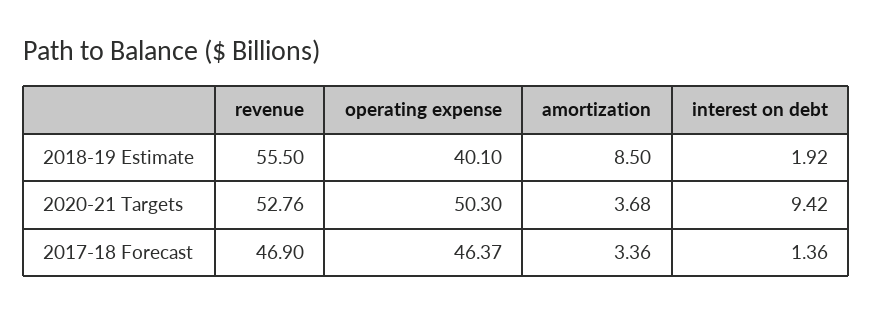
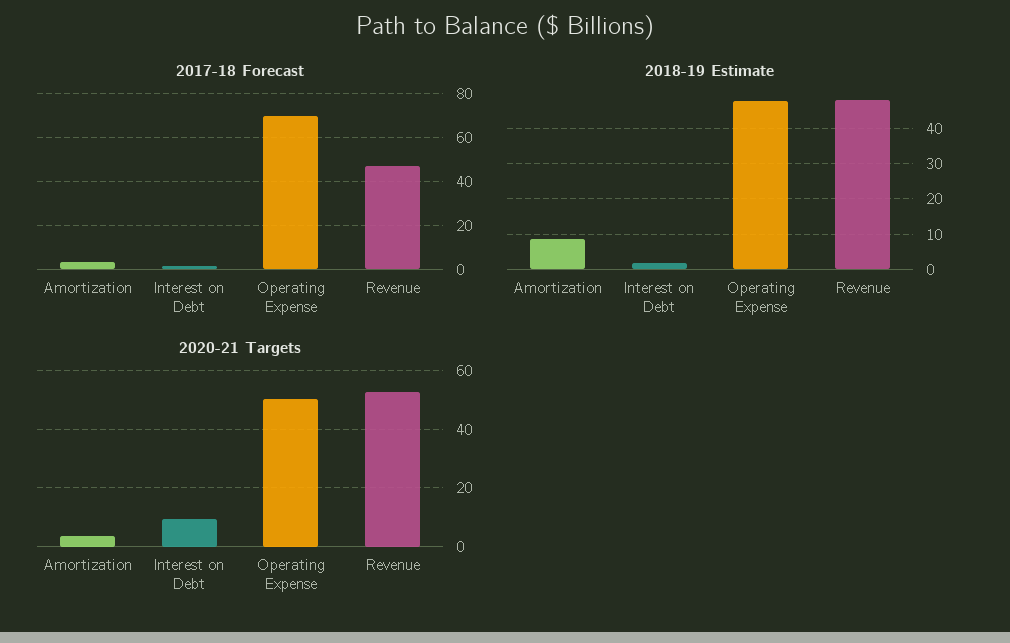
  {
    "2018-19 Estimate": {
-     "revenue": 55.5,
+     "revenue": 48,
-     "operating expense": 40.1,
+     "operating expense": 48,
      "amortization": 8.5,
      "interest on debt": 1.92
    },
    "2020-21 Targets": {
      "revenue": 52.76,
      "operating expense": 50.3,
      "amortization": 3.68,
      "interest on debt": 9.42
    },
    "2017-18 Forecast": {
      "revenue": 46.9,
-     "operating expense": 46.37,
+     "operating expense": 70,
      "amortization": 3.36,
      "interest on debt": 1.36
    }
  }

